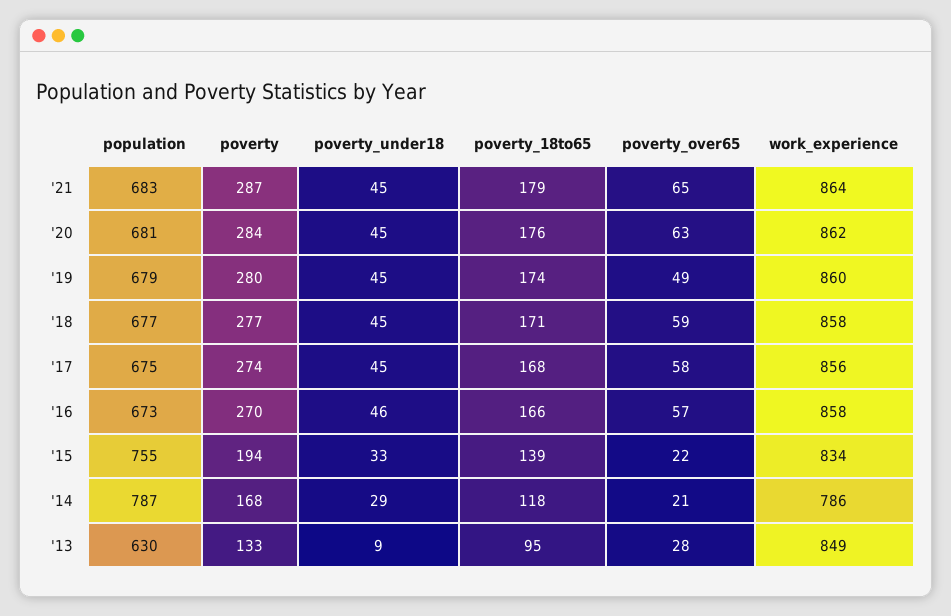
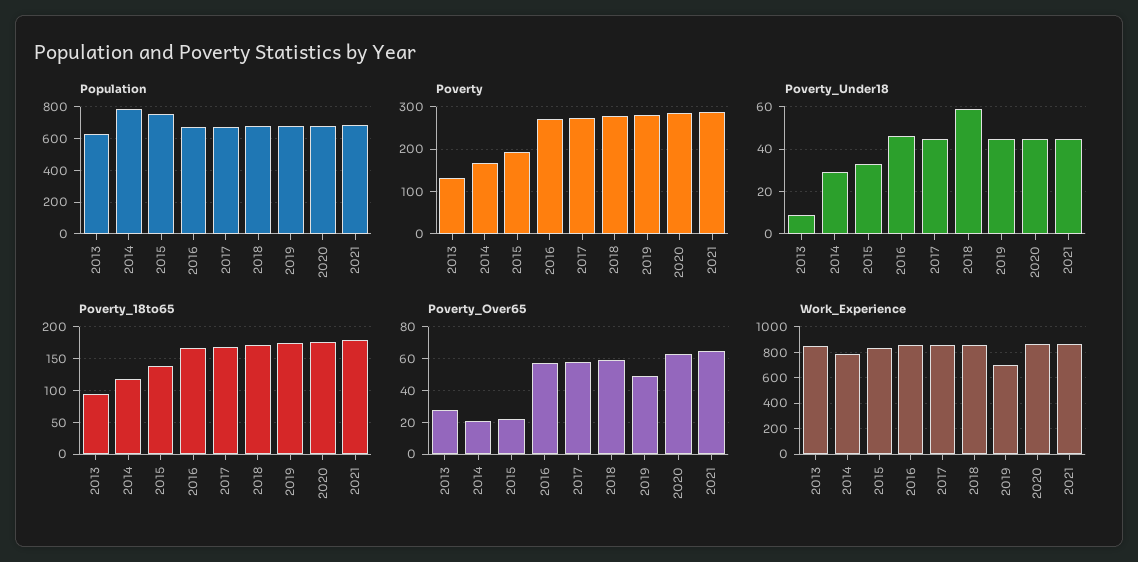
  {
    "population": {
      "'21": 683,
      "'20": 681,
      "'19": 679,
      "'18": 677,
      "'17": 675,
      "'16": 673,
      "'15": 755,
      "'14": 787,
      "'13": 630
    },
    "poverty": {
      "'21": 287,
      "'20": 284,
      "'19": 280,
      "'18": 277,
      "'17": 274,
      "'16": 270,
      "'15": 194,
      "'14": 168,
      "'13": 133
    },
    "poverty_under18": {
      "'21": 45,
      "'20": 45,
      "'19": 45,
-     "'18": 45,
+     "'18": 60,
      "'17": 45,
      "'16": 46,
      "'15": 33,
      "'14": 29,
      "'13": 9
    },
    "poverty_18to65": {
      "'21": 179,
      "'20": 176,
      "'19": 174,
      "'18": 171,
      "'17": 168,
      "'16": 166,
      "'15": 139,
      "'14": 118,
      "'13": 95
    },
    "poverty_over65": {
      "'21": 65,
      "'20": 63,
      "'19": 49,
      "'18": 59,
      "'17": 58,
      "'16": 57,
      "'15": 22,
      "'14": 21,
      "'13": 28
    },
    "work_experience": {
      "'21": 864,
      "'20": 862,
-     "'19": 860,
+     "'19": 700,
      "'18": 858,
      "'17": 856,
      "'16": 858,
      "'15": 834,
      "'14": 786,
      "'13": 849
    }
  }

